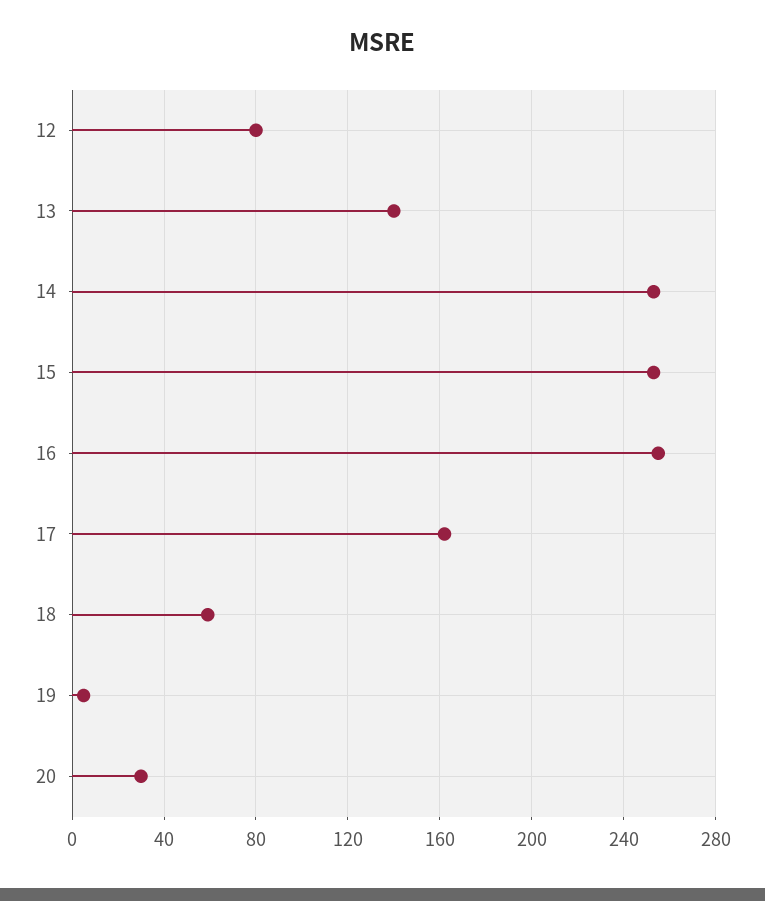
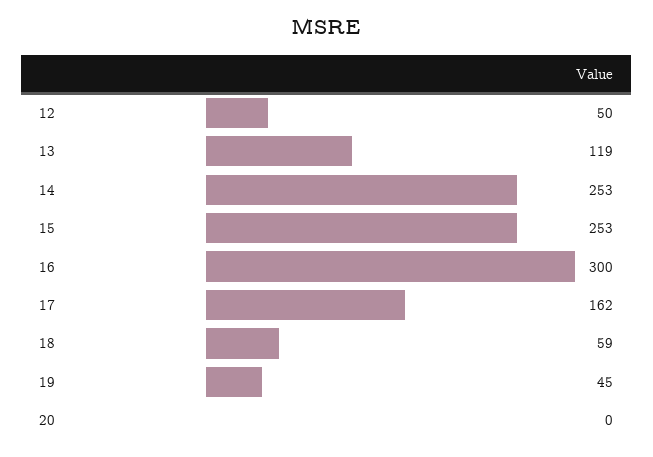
  {
-   "12": 80,
+   "12": 50,
-   "13": 140,
+   "13": 119,
    "14": 253,
    "15": 253,
-   "16": 255,
+   "16": 300,
    "17": 162,
    "18": 59,
-   "19": 5,
+   "19": 45,
-   "20": 30
+   "20": 0
  }

